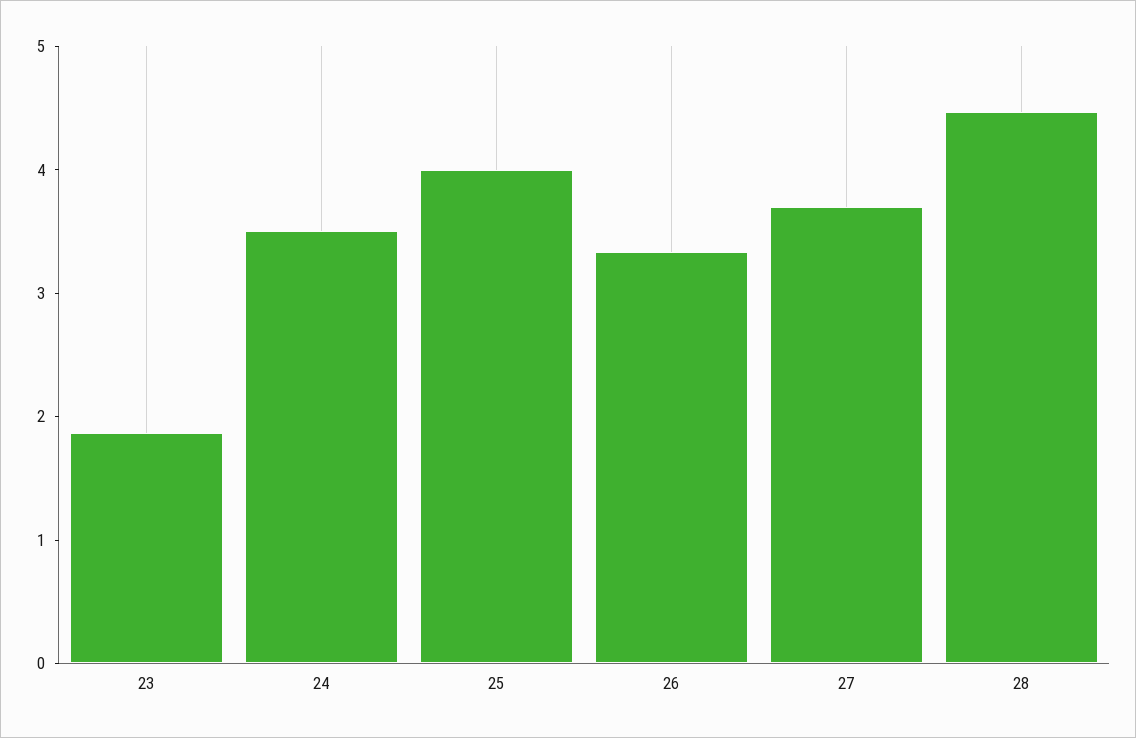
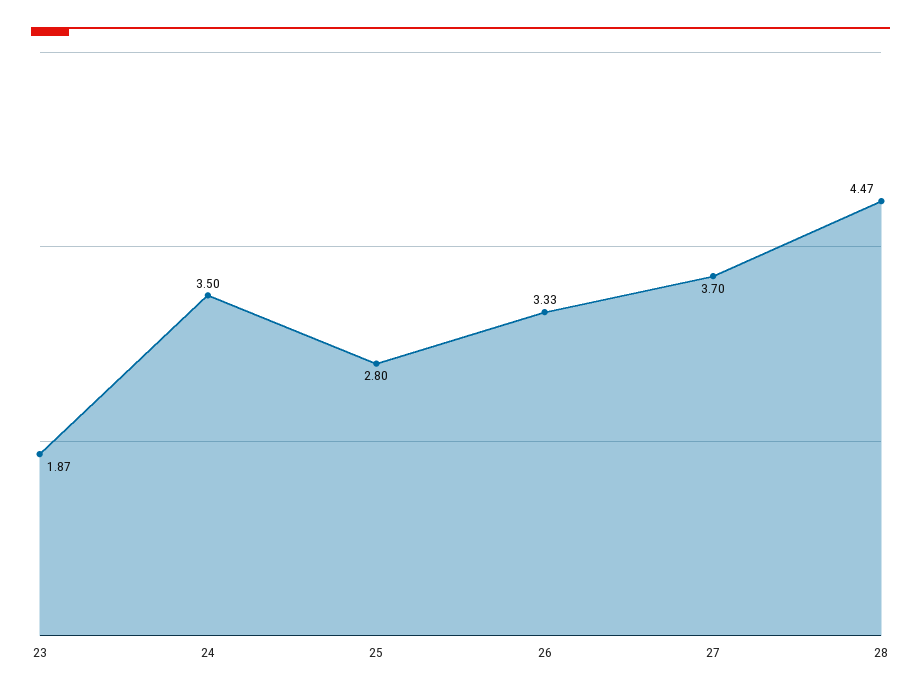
  {
    "23": 1.87,
    "24": 3.5,
-   "25": 4,
+   "25": 2.8,
    "26": 3.33,
    "27": 3.7,
    "28": 4.47
  }

